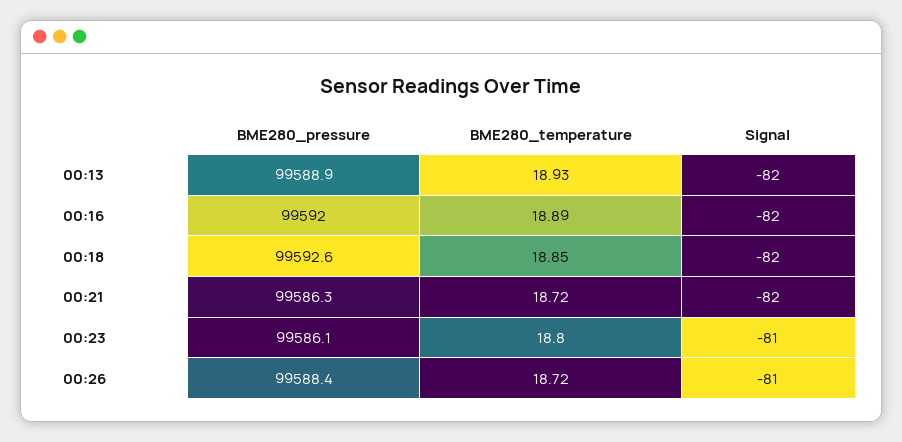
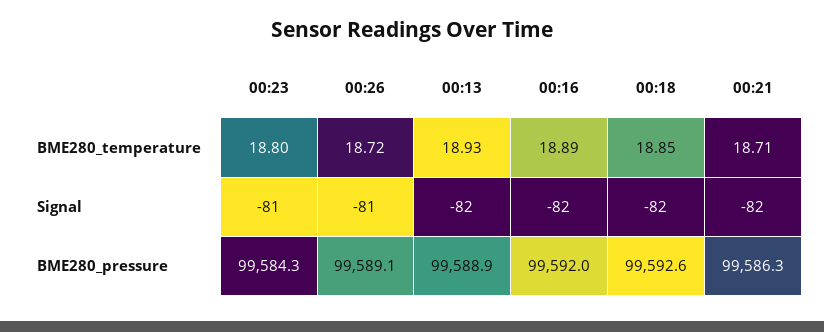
  {
    "BME280_pressure": {
      "00:13": 99588.9,
      "00:16": 99592,
      "00:18": 99592.6,
      "00:21": 99586.3,
-     "00:23": 99586.1,
+     "00:23": 99584.3,
-     "00:26": 99588.4
+     "00:26": 99589.1
    },
    "BME280_temperature": {
      "00:13": 18.93,
      "00:16": 18.89,
      "00:18": 18.85,
-     "00:21": 18.72,
+     "00:21": 18.71,
      "00:23": 18.8,
      "00:26": 18.72
    },
    "Signal": {
      "00:13": -82,
      "00:16": -82,
      "00:18": -82,
      "00:21": -82,
      "00:23": -81,
      "00:26": -81
    }
  }

